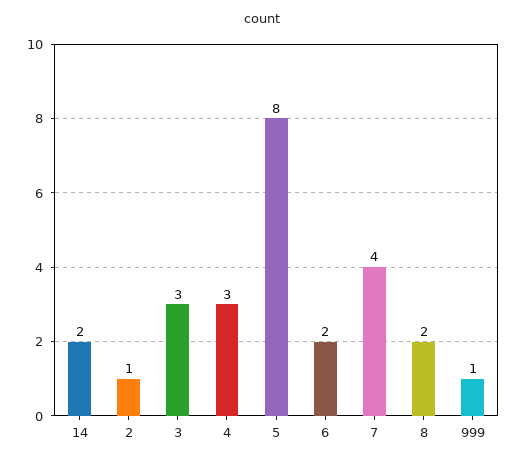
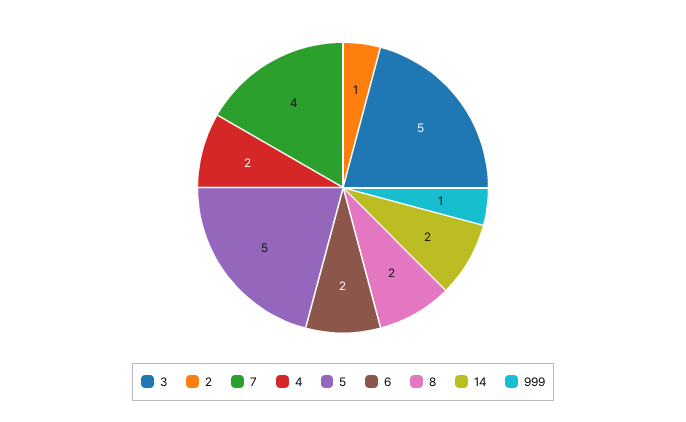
  {
    "14": 2,
    "2": 1,
-   "3": 3,
+   "3": 5,
-   "4": 3,
+   "4": 2,
-   "5": 8,
+   "5": 5,
    "6": 2,
    "7": 4,
    "8": 2,
    "999": 1
  }

